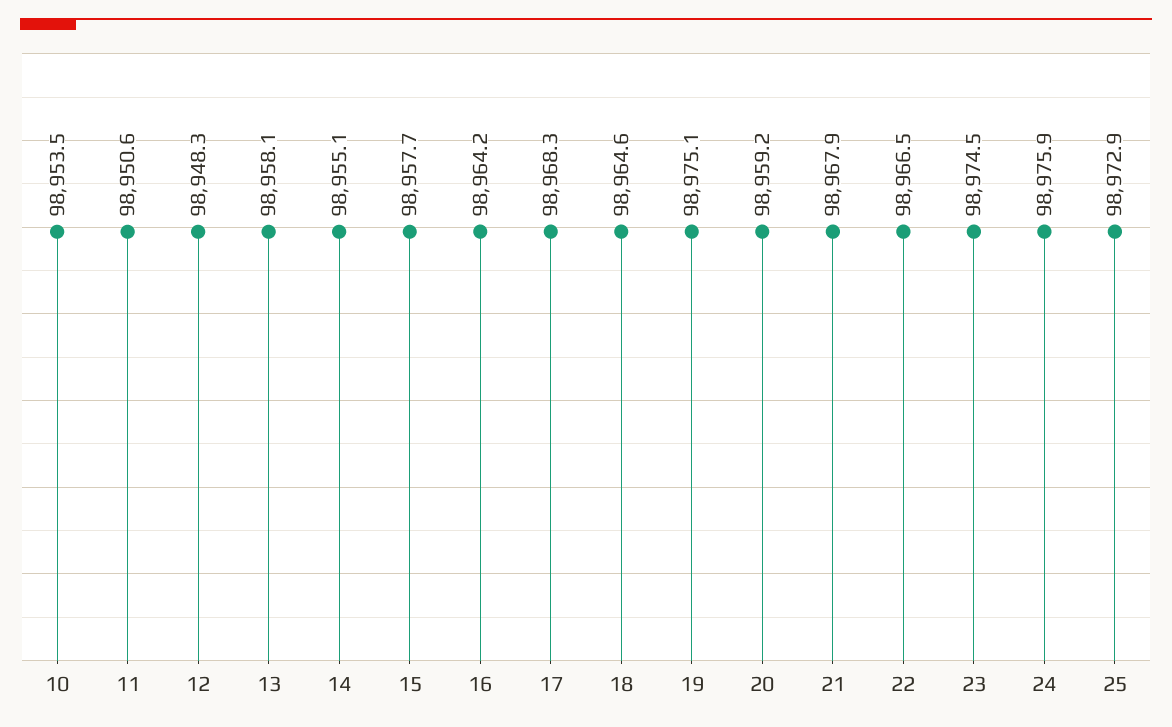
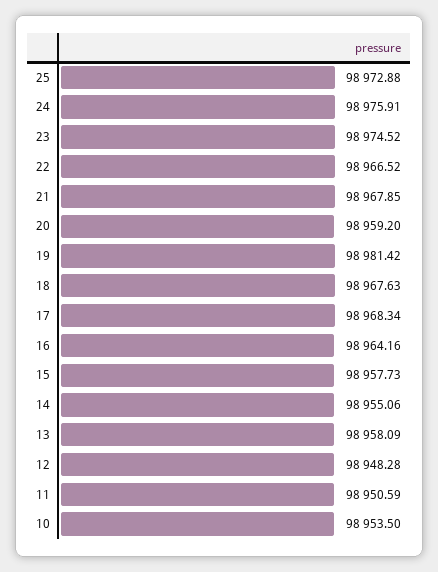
  {
    "10": 98953.5,
    "11": 98950.59,
    "12": 98948.28,
    "13": 98958.09,
    "14": 98955.06,
    "15": 98957.73,
    "16": 98964.16,
    "17": 98968.34,
-   "18": 98964.6,
+   "18": 98967.63,
-   "19": 98975.1,
+   "19": 98981.42,
    "20": 98959.2,
    "21": 98967.85,
    "22": 98966.52,
    "23": 98974.52,
    "24": 98975.91,
    "25": 98972.88
  }

